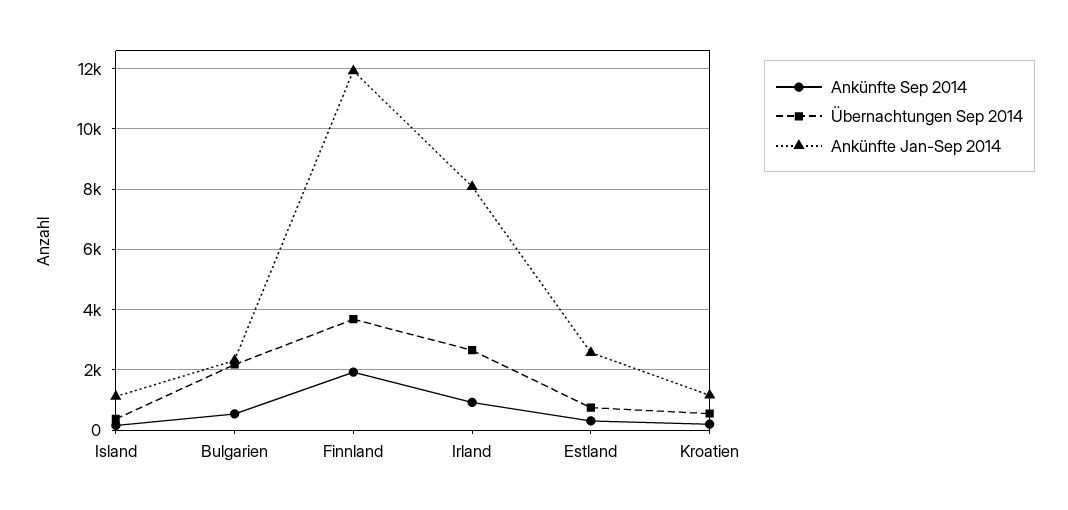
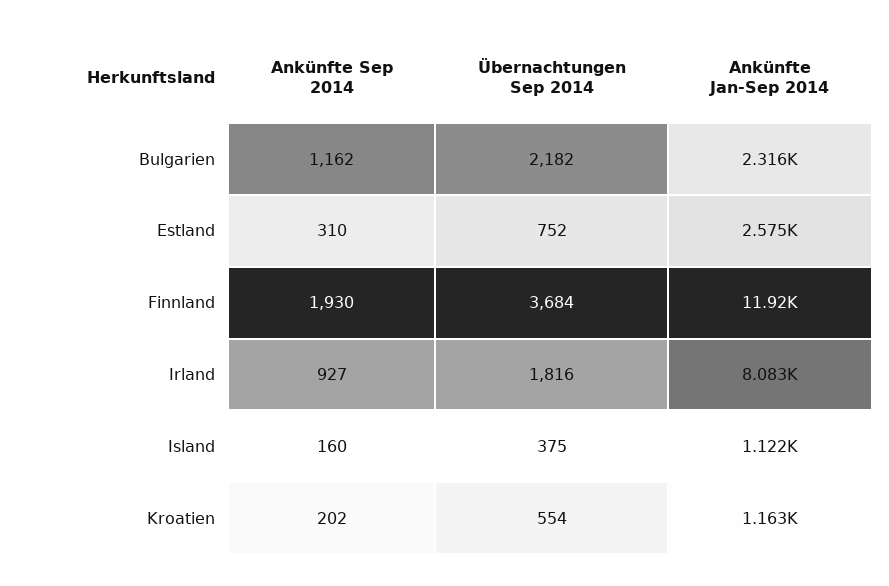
  {
    "Ankünfte Sep 2014": {
      "Island": 160,
-     "Bulgarien": 600,
+     "Bulgarien": 1162,
      "Finnland": 1930,
      "Irland": 927,
      "Estland": 310,
      "Kroatien": 202
    },
    "Übernachtungen Sep 2014": {
      "Island": 375,
      "Bulgarien": 2182,
      "Finnland": 3684,
-     "Irland": 2600,
+     "Irland": 1816,
      "Estland": 752,
      "Kroatien": 554
    },
    "Ankünfte Jan-Sep 2014": {
      "Island": 1122,
      "Bulgarien": 2316,
      "Finnland": 11920,
      "Irland": 8083,
      "Estland": 2575,
      "Kroatien": 1163
    }
  }

